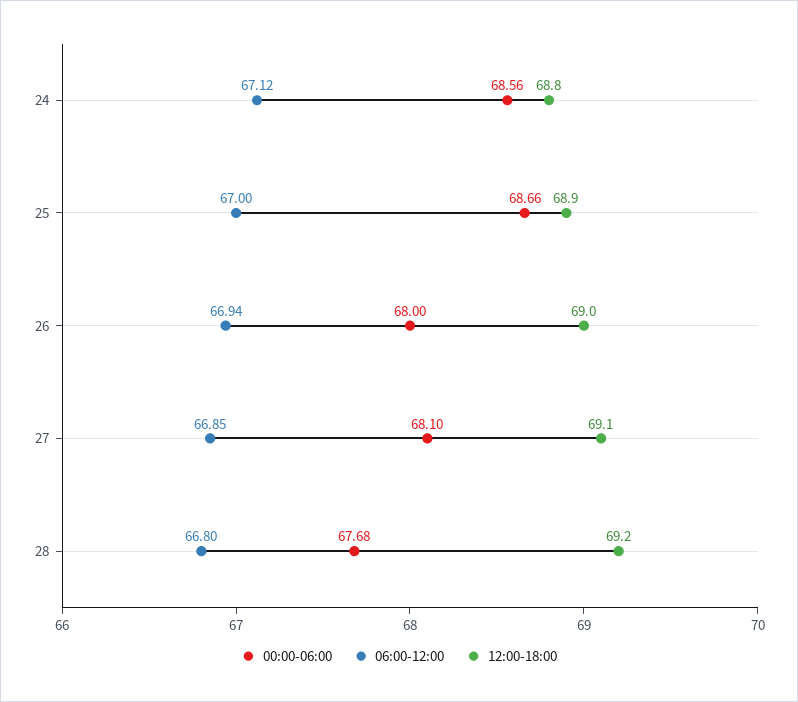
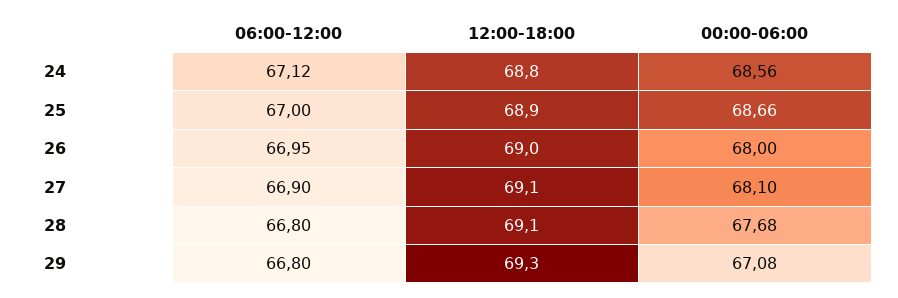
  {
    "00:00-06:00": {
      "24": 68.56,
      "25": 68.66,
      "26": 68,
      "27": 68.1,
-     "28": 67.68
+     "28": 67.68,
+     "29": 67.08
    },
    "06:00-12:00": {
      "24": 67.12,
      "25": 67,
-     "26": 66.94,
+     "26": 66.95,
-     "27": 66.85,
+     "27": 66.9,
-     "28": 66.8
+     "28": 66.8,
+     "29": 66.8
    },
    "12:00-18:00": {
      "24": 68.8,
      "25": 68.9,
      "26": 69,
      "27": 69.1,
-     "28": 69.2
+     "28": 69.1,
+     "29": 69.3
    }
  }

